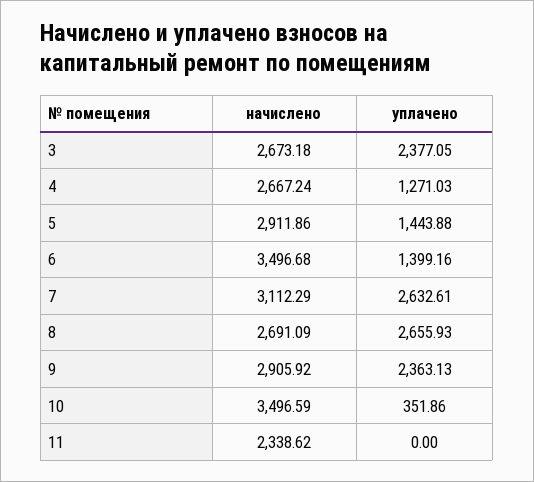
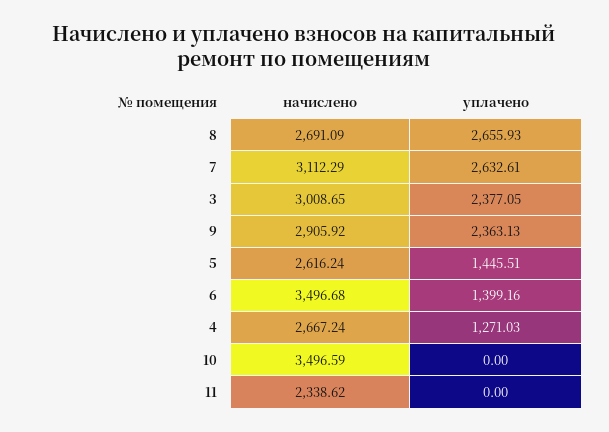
  {
    "начислено": {
-     "3": 2673.18,
+     "3": 3008.65,
      "4": 2667.24,
-     "5": 2911.86,
+     "5": 2616.24,
      "6": 3496.68,
      "7": 3112.29,
      "8": 2691.09,
      "9": 2905.92,
      "10": 3496.59,
      "11": 2338.62
    },
    "уплачено": {
      "3": 2377.05,
      "4": 1271.03,
-     "5": 1443.88,
+     "5": 1445.51,
      "6": 1399.16,
      "7": 2632.61,
      "8": 2655.93,
      "9": 2363.13,
-     "10": 351.86,
+     "10": 0,
      "11": 0
    }
  }

